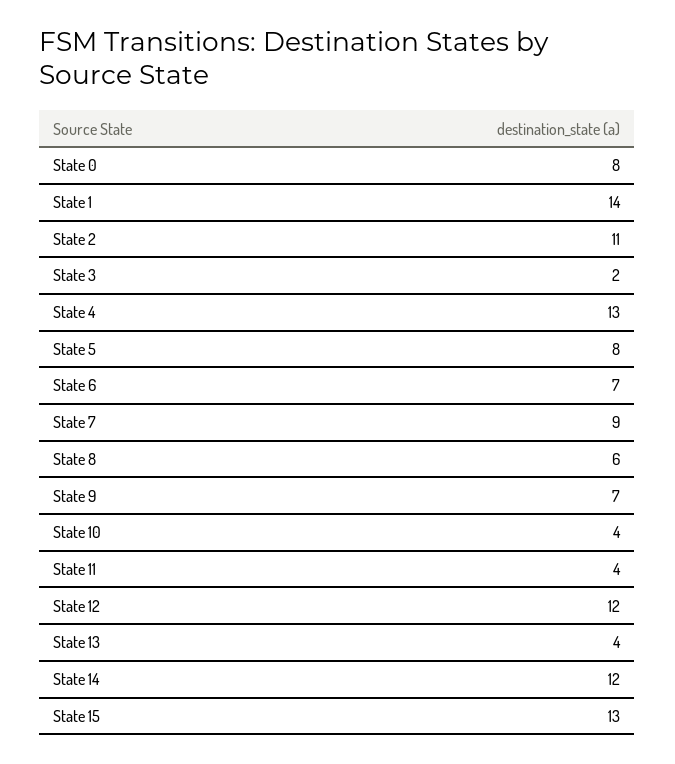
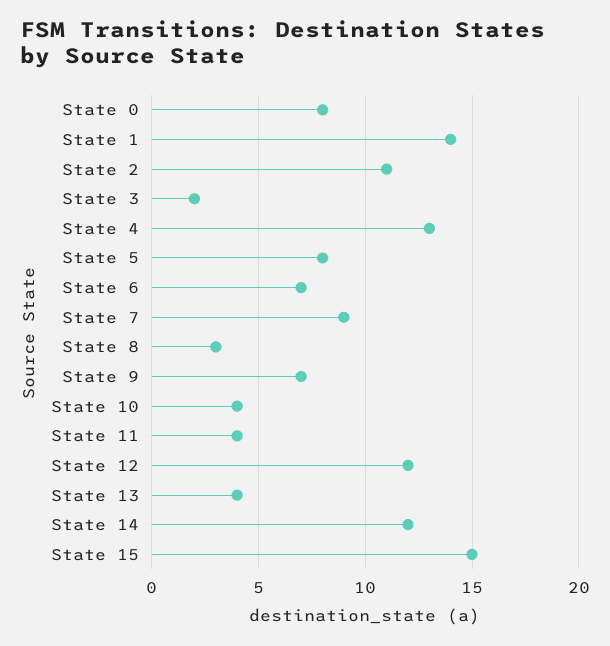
  {
    "State 0": 8,
    "State 1": 14,
    "State 2": 11,
    "State 3": 2,
    "State 4": 13,
    "State 5": 8,
    "State 6": 7,
    "State 7": 9,
-   "State 8": 6,
+   "State 8": 3,
    "State 9": 7,
    "State 10": 4,
    "State 11": 4,
    "State 12": 12,
    "State 13": 4,
    "State 14": 12,
-   "State 15": 13
+   "State 15": 15
  }

